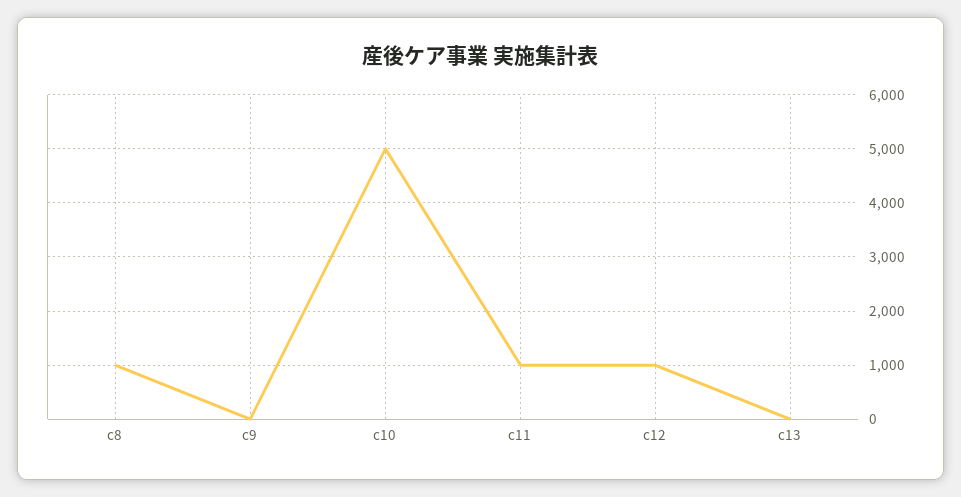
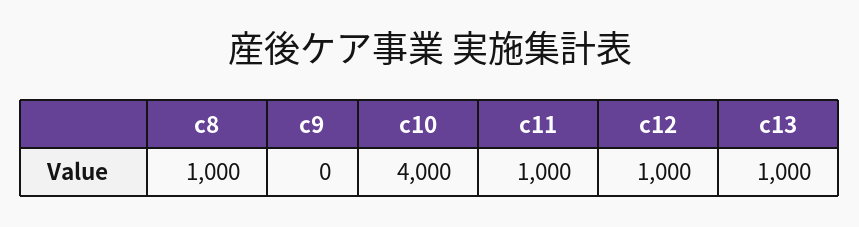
  {
    "c8": 1000,
    "c9": 0,
-   "c10": 5000,
+   "c10": 4000,
    "c11": 1000,
    "c12": 1000,
-   "c13": 0
+   "c13": 1000
  }

